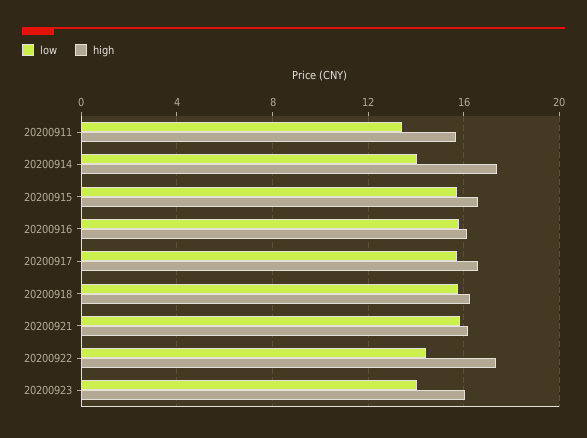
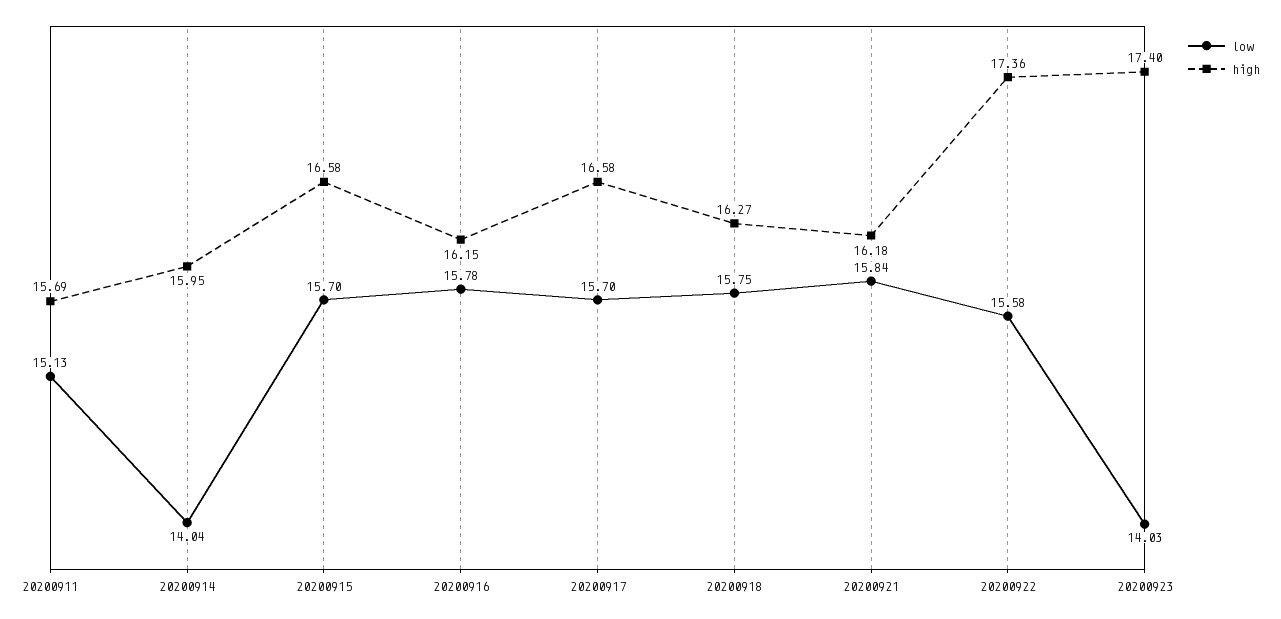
  {
    "low": {
-     "20200911": 13.5,
+     "20200911": 15.13,
      "20200914": 14.04,
      "20200915": 15.7,
      "20200916": 15.78,
      "20200917": 15.7,
      "20200918": 15.75,
      "20200921": 15.84,
-     "20200922": 14.5,
+     "20200922": 15.58,
      "20200923": 14.03
    },
    "high": {
      "20200911": 15.69,
-     "20200914": 17.5,
+     "20200914": 15.95,
      "20200915": 16.58,
      "20200916": 16.15,
      "20200917": 16.58,
      "20200918": 16.27,
      "20200921": 16.18,
      "20200922": 17.36,
-     "20200923": 16
+     "20200923": 17.4
    }
  }

